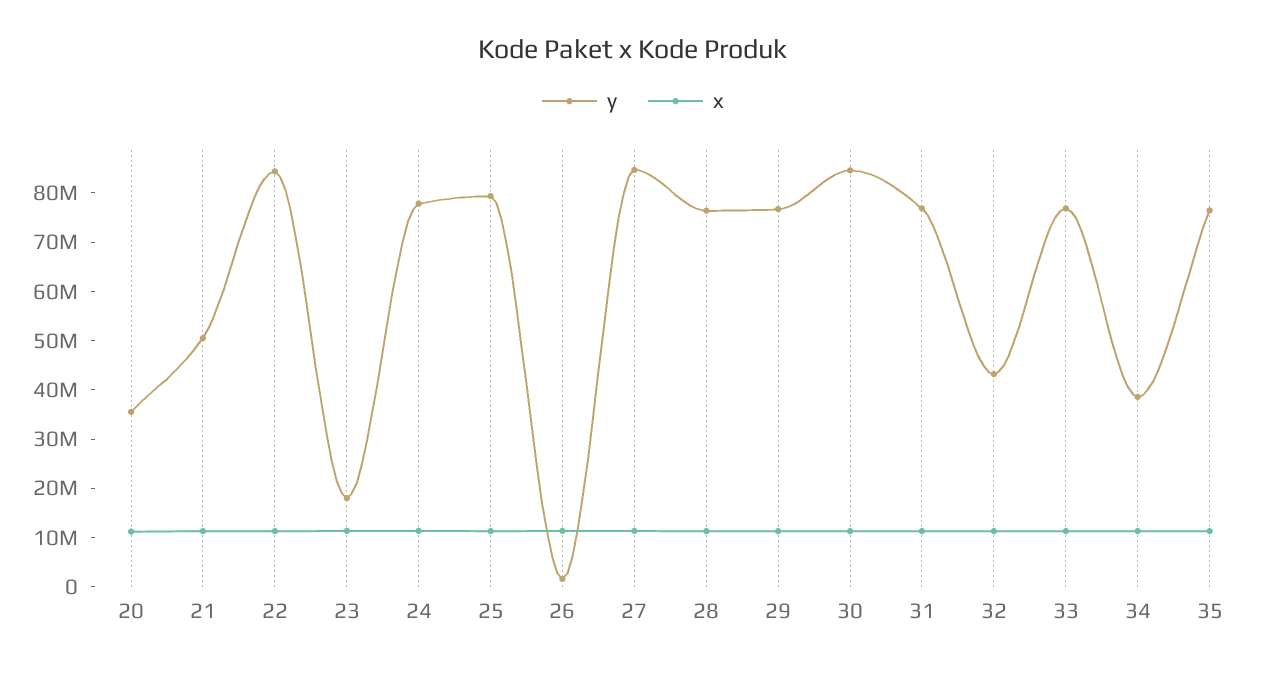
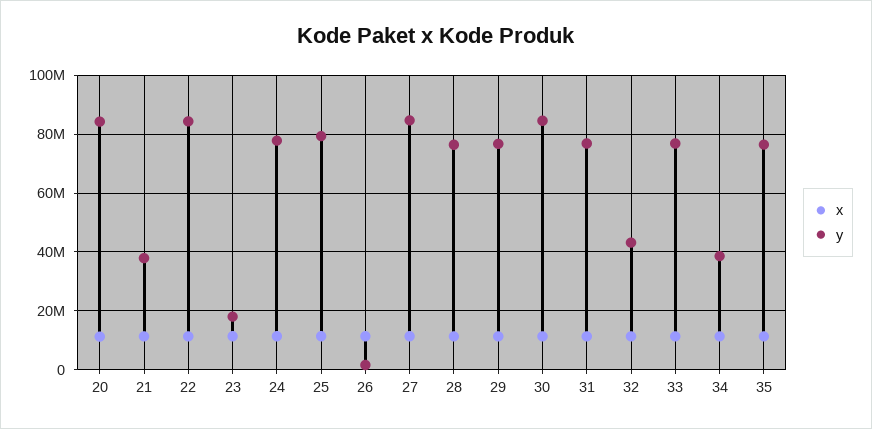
  {
    "y": {
-     "20": 36000000,
+     "20": 85000000,
-     "21": 50000000,
+     "21": 37500000,
      "22": 84000000,
      "23": 18000000,
      "24": 78000000,
      "25": 80000000,
      "26": 2000000,
      "27": 84000000,
      "28": 76000000,
      "29": 76000000,
      "30": 84000000,
      "31": 76000000,
      "32": 44000000,
      "33": 76000000,
      "34": 38000000,
      "35": 76000000
    },
    "x": {
      "20": 12000000,
      "21": 12000000,
      "22": 12000000,
      "23": 12000000,
      "24": 12000000,
      "25": 12000000,
      "26": 12000000,
      "27": 12000000,
      "28": 12000000,
      "29": 12000000,
      "30": 12000000,
      "31": 12000000,
      "32": 12000000,
      "33": 12000000,
      "34": 12000000,
      "35": 12000000
    }
  }

